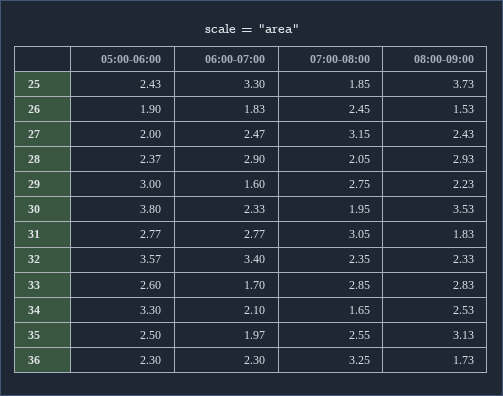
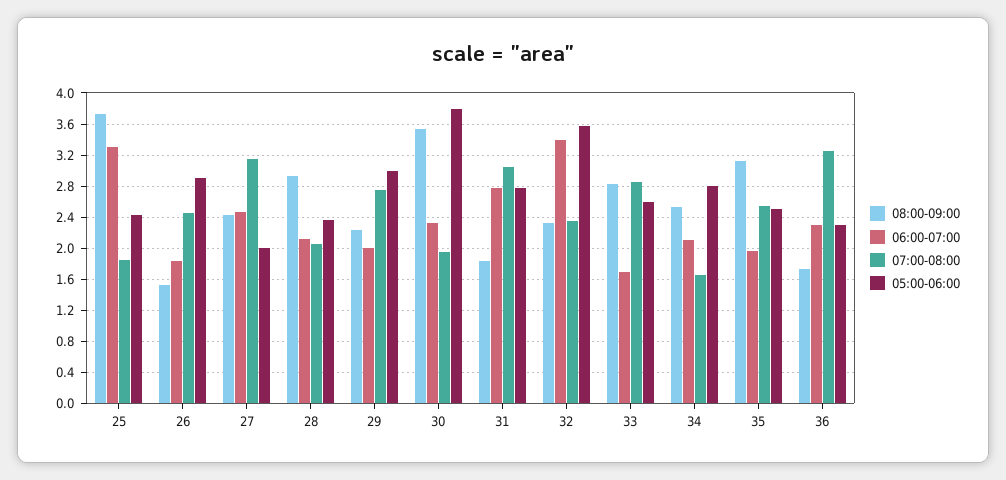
  {
    "05:00-06:00": {
      "25": 2.43,
-     "26": 1.9,
+     "26": 2.9,
      "27": 2,
      "28": 2.37,
      "29": 3,
      "30": 3.8,
      "31": 2.77,
      "32": 3.57,
      "33": 2.6,
-     "34": 3.3,
+     "34": 2.8,
      "35": 2.5,
      "36": 2.3
    },
    "06:00-07:00": {
      "25": 3.3,
      "26": 1.83,
      "27": 2.47,
-     "28": 2.9,
+     "28": 2.1,
-     "29": 1.6,
+     "29": 2,
      "30": 2.33,
      "31": 2.77,
      "32": 3.4,
      "33": 1.7,
      "34": 2.1,
      "35": 1.97,
      "36": 2.3
    },
    "07:00-08:00": {
      "25": 1.85,
      "26": 2.45,
      "27": 3.15,
      "28": 2.05,
      "29": 2.75,
      "30": 1.95,
      "31": 3.05,
      "32": 2.35,
      "33": 2.85,
      "34": 1.65,
      "35": 2.55,
      "36": 3.25
    },
    "08:00-09:00": {
      "25": 3.73,
      "26": 1.53,
      "27": 2.43,
      "28": 2.93,
      "29": 2.23,
      "30": 3.53,
      "31": 1.83,
      "32": 2.33,
      "33": 2.83,
      "34": 2.53,
      "35": 3.13,
      "36": 1.73
    }
  }

